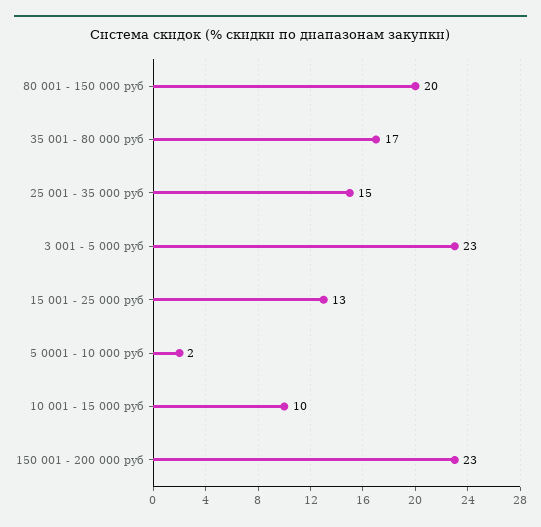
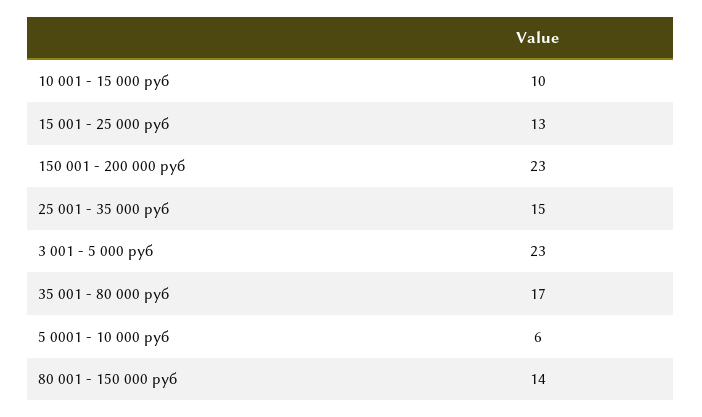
  {
-   "80 001 - 150 000 руб": 20,
+   "80 001 - 150 000 руб": 14,
    "35 001 - 80 000 руб": 17,
    "25 001 - 35 000 руб": 15,
    "3 001 - 5 000 руб": 23,
    "15 001 - 25 000 руб": 13,
-   "5 0001 - 10 000 руб": 2,
+   "5 0001 - 10 000 руб": 6,
    "10 001 - 15 000 руб": 10,
    "150 001 - 200 000 руб": 23
  }

